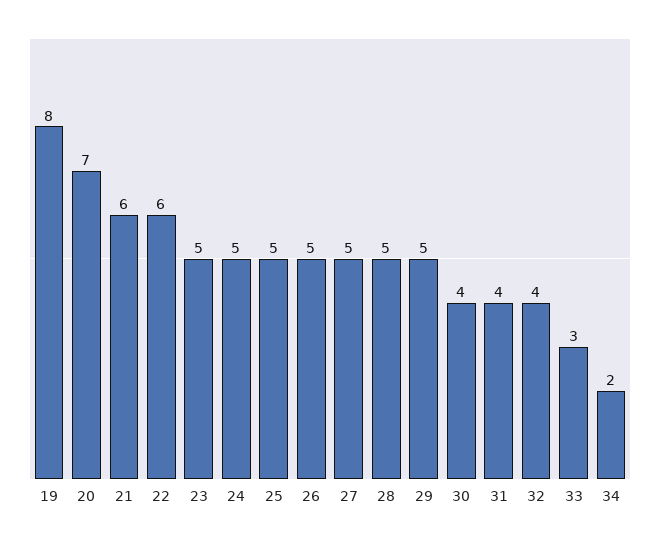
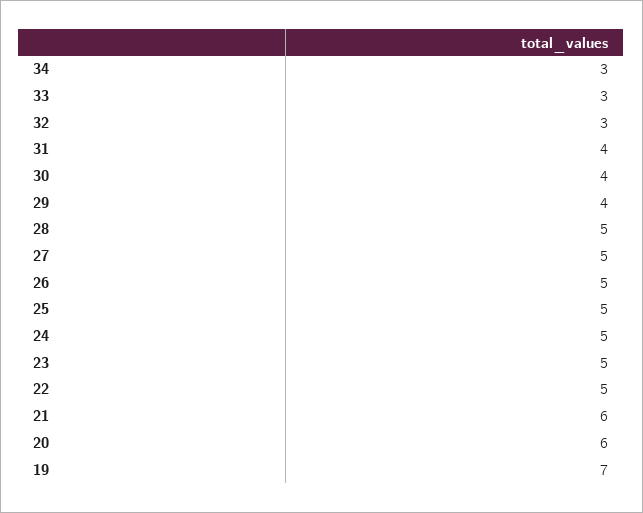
  {
-   "19": 8,
+   "19": 7,
-   "20": 7,
+   "20": 6,
    "21": 6,
-   "22": 6,
+   "22": 5,
    "23": 5,
    "24": 5,
    "25": 5,
    "26": 5,
    "27": 5,
    "28": 5,
-   "29": 5,
+   "29": 4,
    "30": 4,
    "31": 4,
-   "32": 4,
+   "32": 3,
    "33": 3,
-   "34": 2
+   "34": 3
  }

